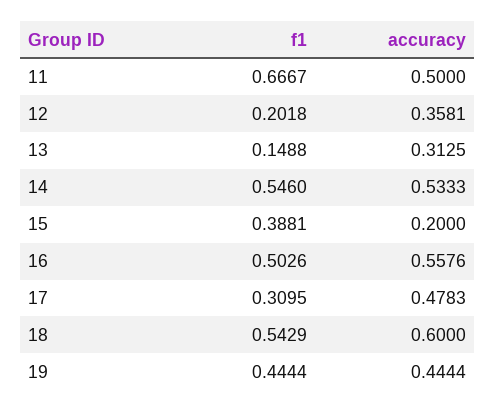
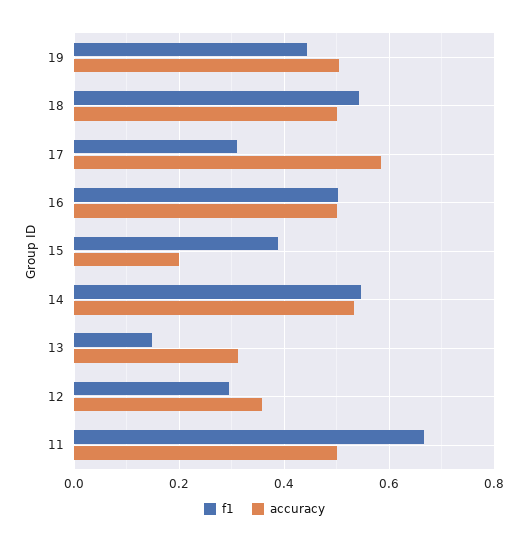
  {
    "f1": {
      "11": 0.6667,
-     "12": 0.2018,
+     "12": 0.3,
      "13": 0.1488,
      "14": 0.546,
      "15": 0.3881,
      "16": 0.5026,
      "17": 0.3095,
      "18": 0.5429,
      "19": 0.4444
    },
    "accuracy": {
      "11": 0.5,
      "12": 0.3581,
      "13": 0.3125,
      "14": 0.5333,
      "15": 0.2,
-     "16": 0.5576,
+     "16": 0.5,
-     "17": 0.4783,
+     "17": 0.58,
-     "18": 0.6,
+     "18": 0.5,
-     "19": 0.4444
+     "19": 0.5
    }
  }

